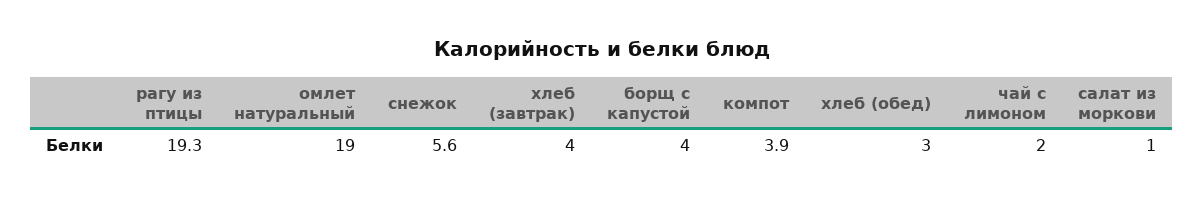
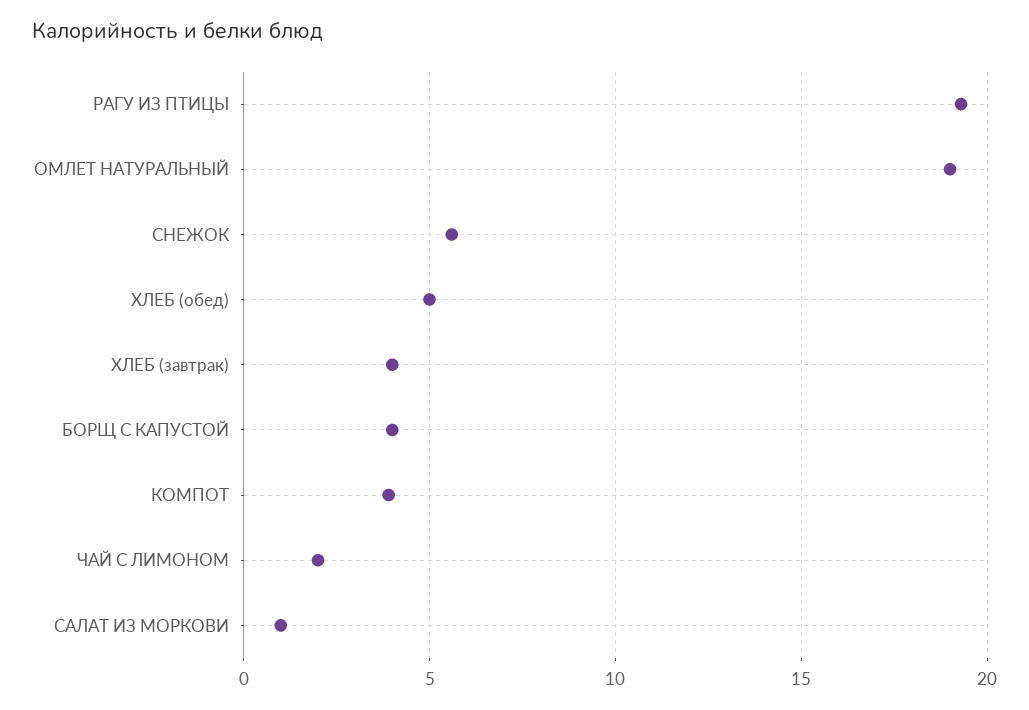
  {
    "рагу из птицы": 19.3,
    "омлет натуральный": 19,
    "снежок": 5.6,
    "хлеб (завтрак)": 4,
    "борщ с капустой": 4,
    "компот": 3.9,
-   "хлеб (обед)": 3,
+   "хлеб (обед)": 5,
    "чай с лимоном": 2,
    "салат из моркови": 1
  }

